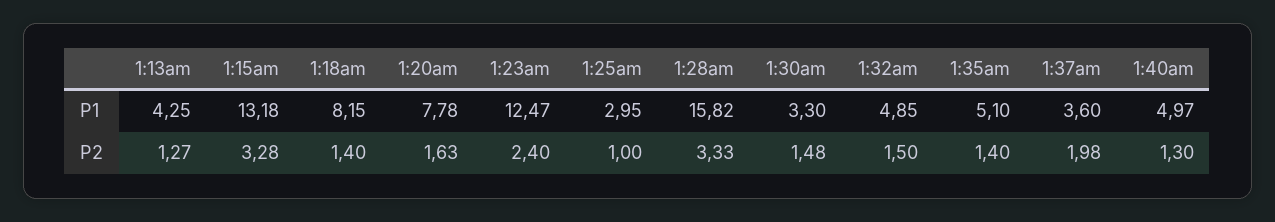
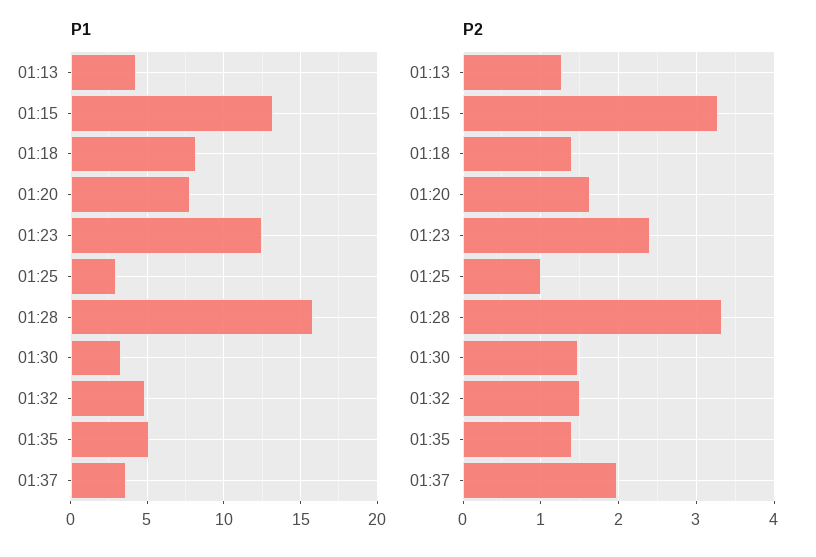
  {
    "P1": {
      "1:13am": 4.25,
      "1:15am": 13.18,
      "1:18am": 8.15,
      "1:20am": 7.78,
      "1:23am": 12.47,
      "1:25am": 2.95,
      "1:28am": 15.82,
      "1:30am": 3.3,
      "1:32am": 4.85,
      "1:35am": 5.1,
-     "1:37am": 3.6,
+     "1:37am": 3.6
-     "1:40am": 4.97
    },
    "P2": {
      "1:13am": 1.27,
      "1:15am": 3.28,
      "1:18am": 1.4,
      "1:20am": 1.63,
      "1:23am": 2.4,
      "1:25am": 1,
      "1:28am": 3.33,
      "1:30am": 1.48,
      "1:32am": 1.5,
      "1:35am": 1.4,
-     "1:37am": 1.98,
+     "1:37am": 1.98
-     "1:40am": 1.3
    }
  }

